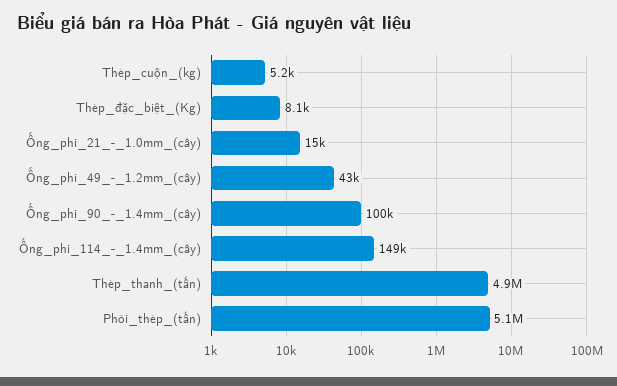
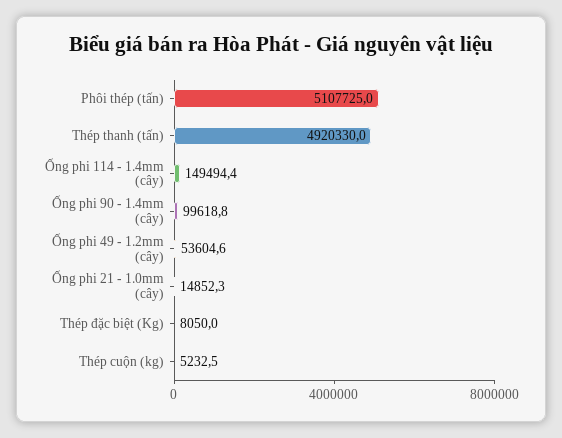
  {
    "Thép_cuộn_(kg)": 5232.5,
    "Thép_đặc_biệt_(Kg)": 8050,
    "Ống_phi_21_-_1.0mm_(cây)": 14852.3,
-   "Ống_phi_49_-_1.2mm_(cây)": 43000,
+   "Ống_phi_49_-_1.2mm_(cây)": 53604.6,
    "Ống_phi_90_-_1.4mm_(cây)": 99618.8,
    "Ống_phi_114_-_1.4mm_(cây)": 149494.4,
    "Thép_thanh_(tấn)": 4920330,
    "Phôi_thép_(tấn)": 5107725
  }

